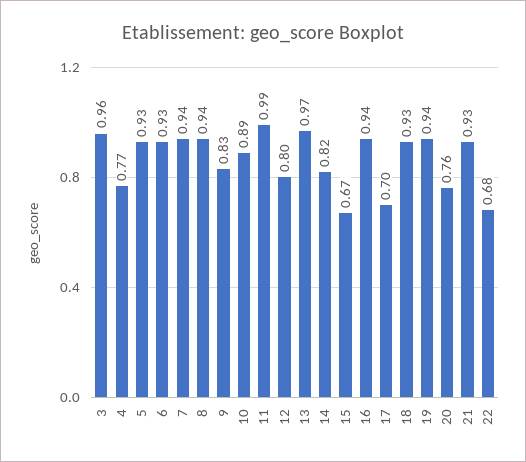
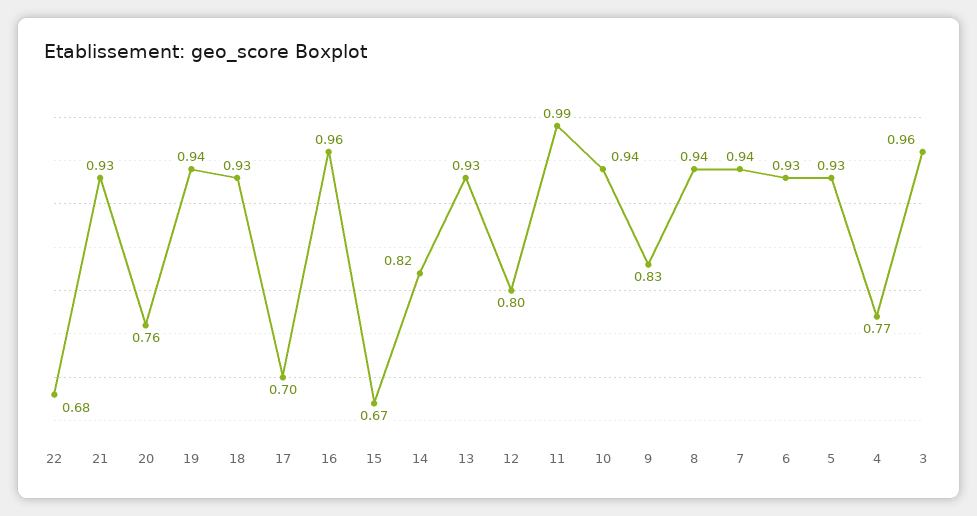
  {
    "3": 0.96,
    "4": 0.77,
    "5": 0.93,
    "6": 0.93,
    "7": 0.94,
    "8": 0.94,
    "9": 0.83,
-   "10": 0.89,
+   "10": 0.94,
    "11": 0.99,
    "12": 0.8,
-   "13": 0.97,
+   "13": 0.93,
    "14": 0.82,
    "15": 0.67,
-   "16": 0.94,
+   "16": 0.96,
    "17": 0.7,
    "18": 0.93,
    "19": 0.94,
    "20": 0.76,
    "21": 0.93,
    "22": 0.68
  }

